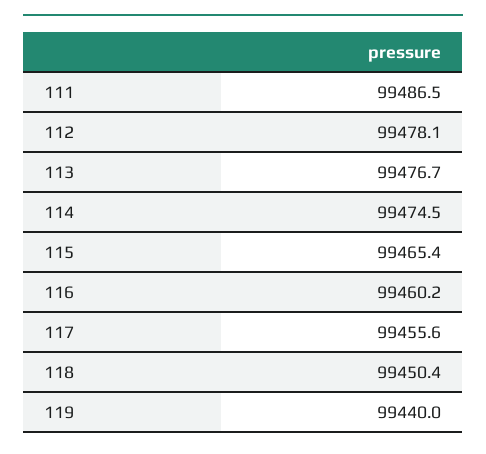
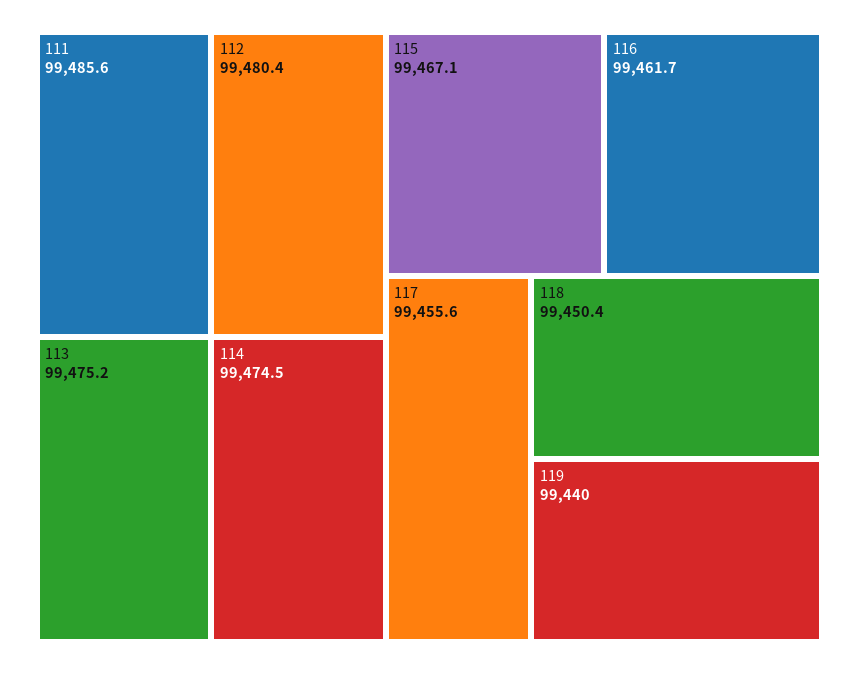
  {
-   "111": 99486.5,
+   "111": 99485.6,
-   "112": 99478.1,
+   "112": 99480.4,
-   "113": 99476.7,
+   "113": 99475.2,
    "114": 99474.5,
-   "115": 99465.4,
+   "115": 99467.1,
-   "116": 99460.2,
+   "116": 99461.7,
    "117": 99455.6,
    "118": 99450.4,
    "119": 99440
  }

